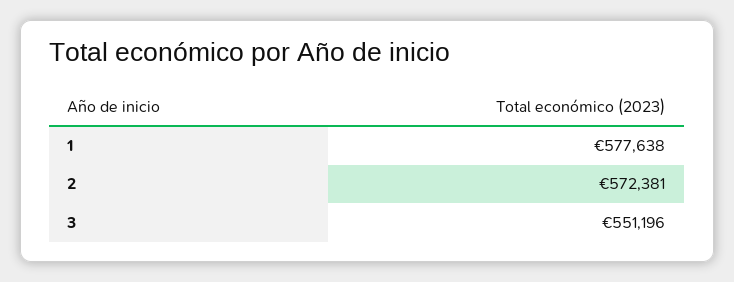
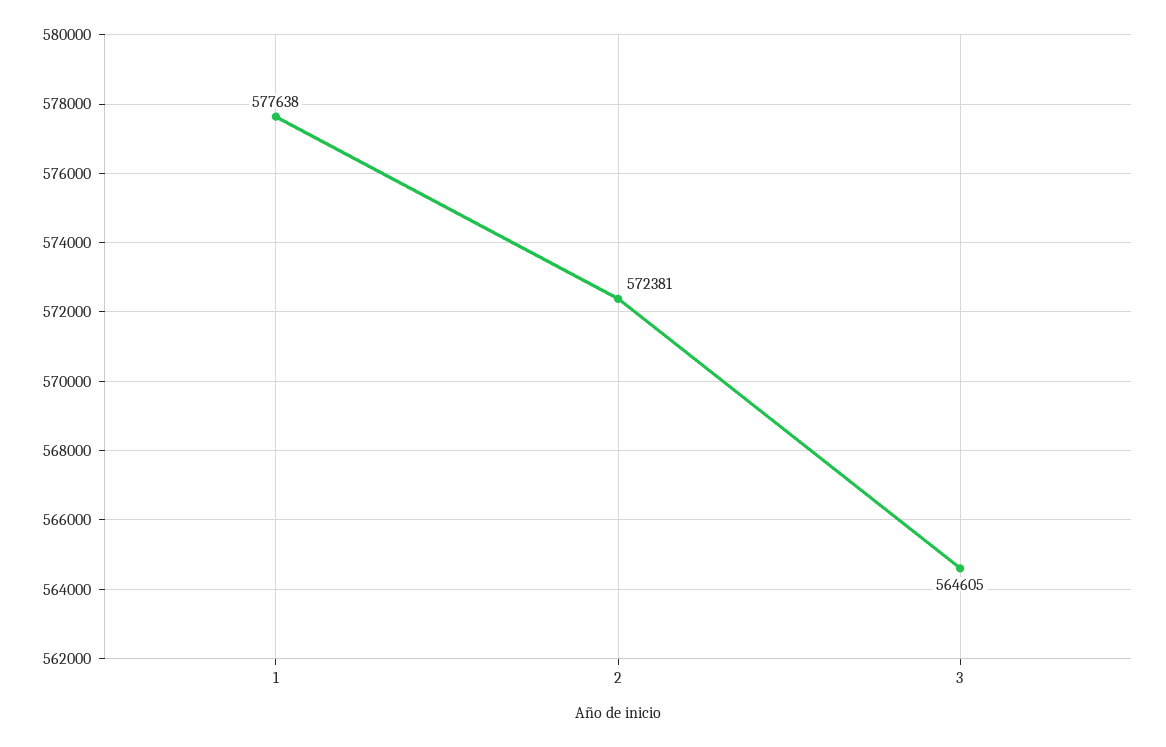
  {
    "1": 577638,
    "2": 572381,
-   "3": 551196
+   "3": 564605
  }

